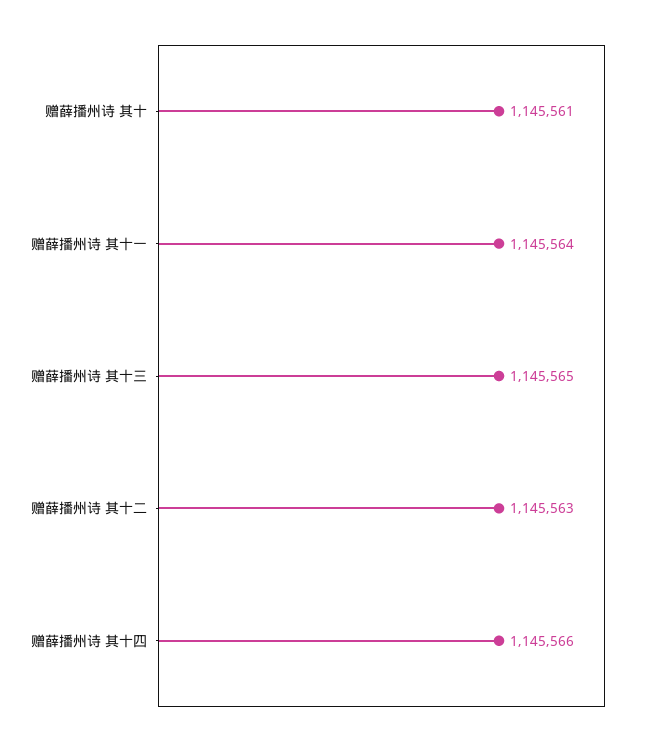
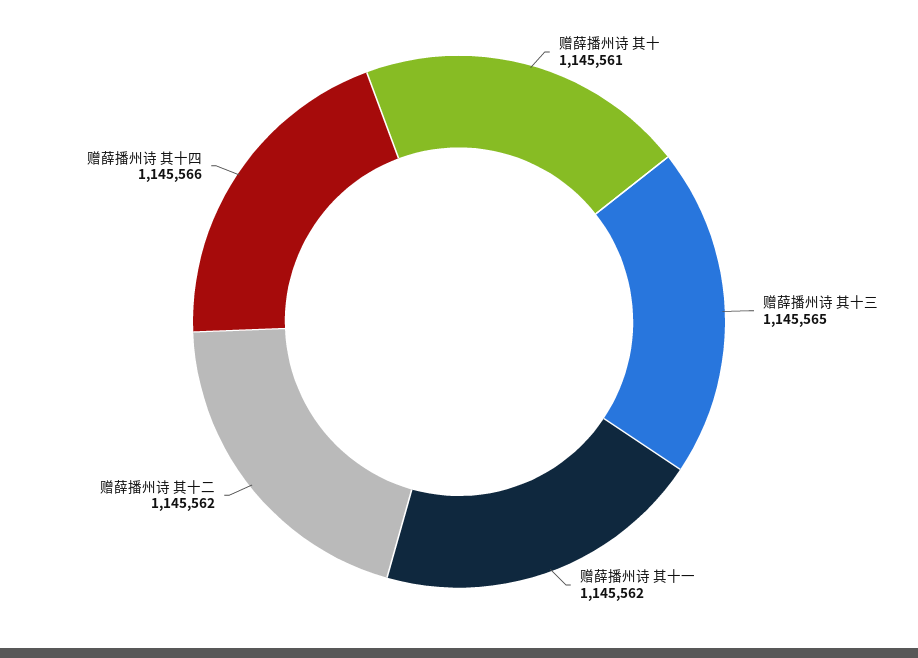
  {
    "赠薛播州诗 其十": 1145561,
-   "赠薛播州诗 其十一": 1145564,
+   "赠薛播州诗 其十一": 1145562,
    "赠薛播州诗 其十三": 1145565,
-   "赠薛播州诗 其十二": 1145563,
+   "赠薛播州诗 其十二": 1145562,
    "赠薛播州诗 其十四": 1145566
  }

